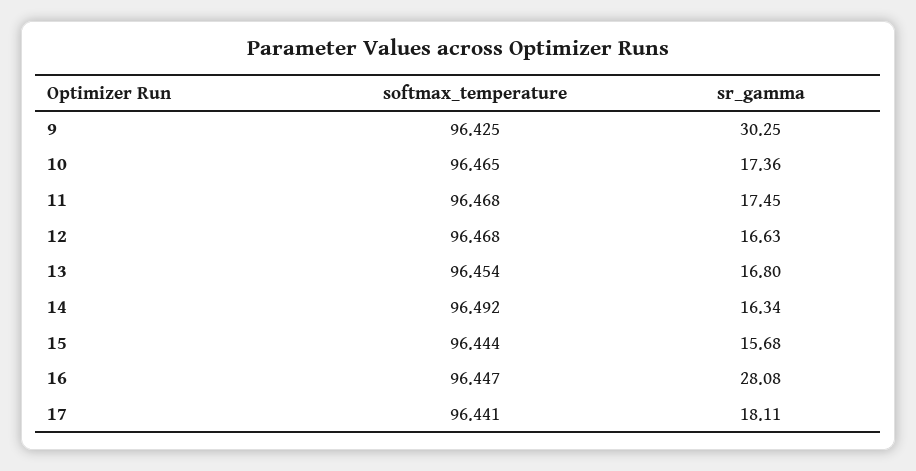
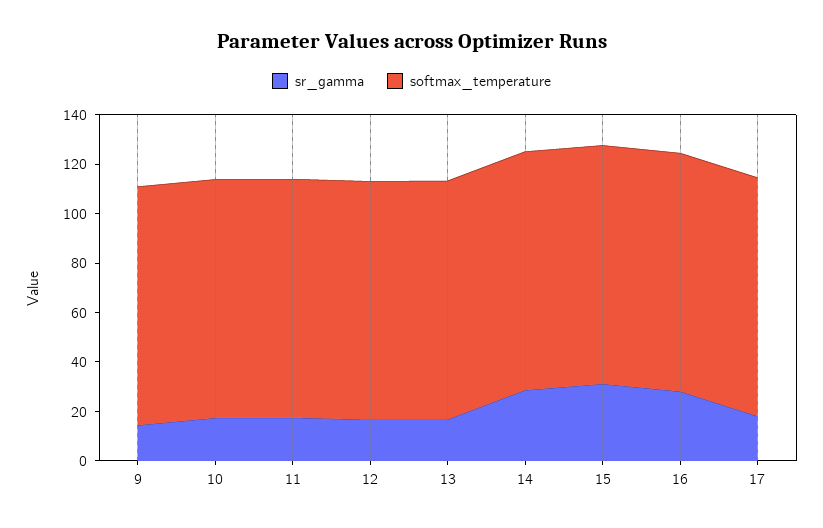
  {
    "softmax_temperature": {
      "9": 96.425,
      "10": 96.465,
      "11": 96.468,
      "12": 96.468,
      "13": 96.454,
      "14": 96.492,
      "15": 96.444,
      "16": 96.447,
      "17": 96.441
    },
    "sr_gamma": {
-     "9": 30.25,
+     "9": 15,
      "10": 17.36,
      "11": 17.45,
      "12": 16.63,
      "13": 16.8,
-     "14": 16.34,
+     "14": 30,
-     "15": 15.68,
+     "15": 30,
      "16": 28.08,
      "17": 18.11
    }
  }

